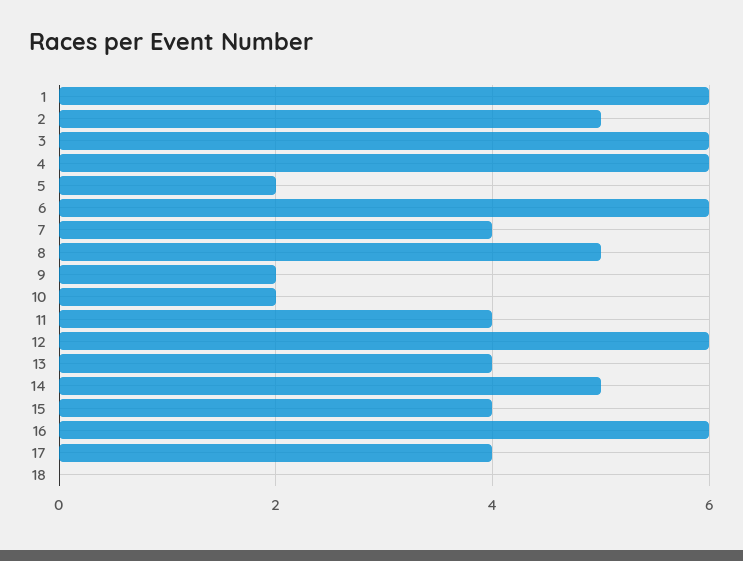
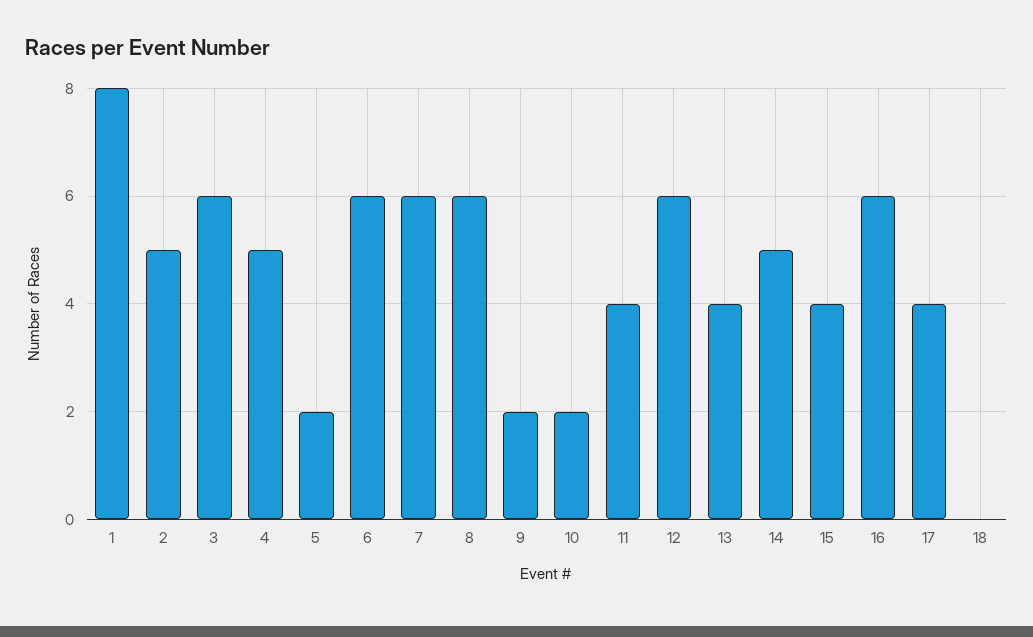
  {
-   "1": 6,
+   "1": 8,
    "2": 5,
    "3": 6,
-   "4": 6,
+   "4": 5,
    "5": 2,
    "6": 6,
-   "7": 4,
+   "7": 6,
-   "8": 5,
+   "8": 6,
    "9": 2,
    "10": 2,
    "11": 4,
    "12": 6,
    "13": 4,
    "14": 5,
    "15": 4,
    "16": 6,
    "17": 4,
    "18": 0
  }

